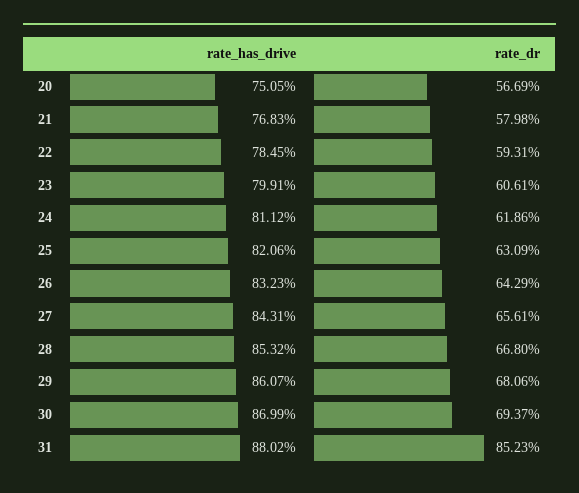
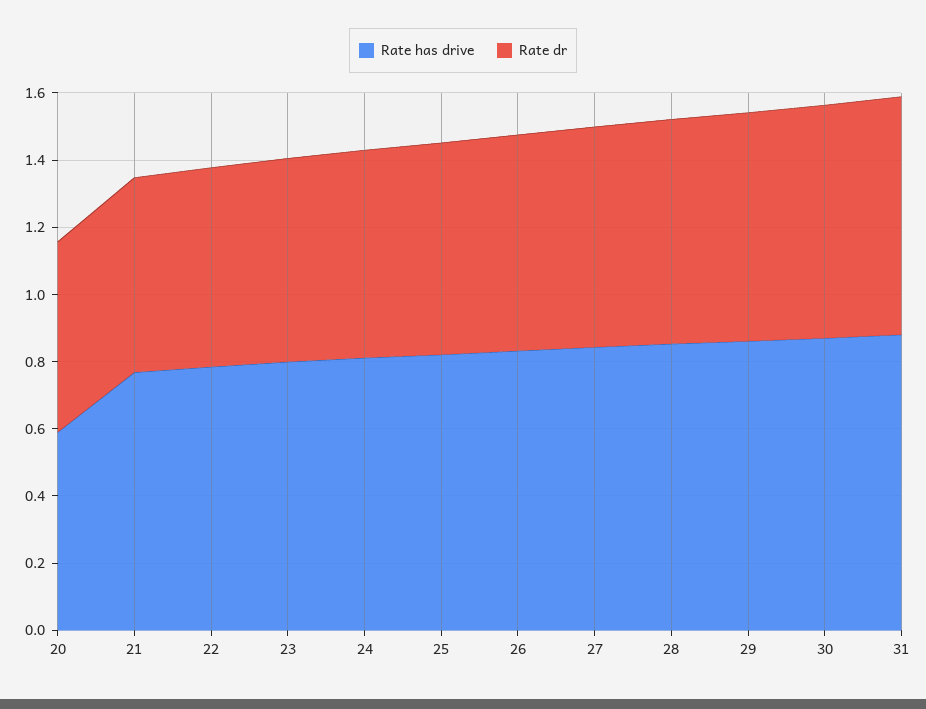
  {
    "rate_has_drive": {
-     "20": 0.7505,
+     "20": 0.6,
      "21": 0.7683,
      "22": 0.7845,
      "23": 0.7991,
      "24": 0.8112,
      "25": 0.8206,
      "26": 0.8323,
      "27": 0.8431,
      "28": 0.8532,
      "29": 0.8607,
      "30": 0.8699,
      "31": 0.8802
    },
    "rate_dr": {
      "20": 0.5669,
      "21": 0.5798,
      "22": 0.5931,
      "23": 0.6061,
      "24": 0.6186,
      "25": 0.6309,
      "26": 0.6429,
      "27": 0.6561,
      "28": 0.668,
      "29": 0.6806,
      "30": 0.6937,
-     "31": 0.8523
+     "31": 0.7
    }
  }

